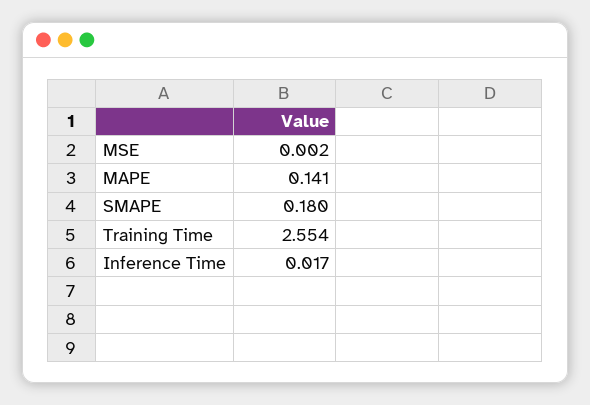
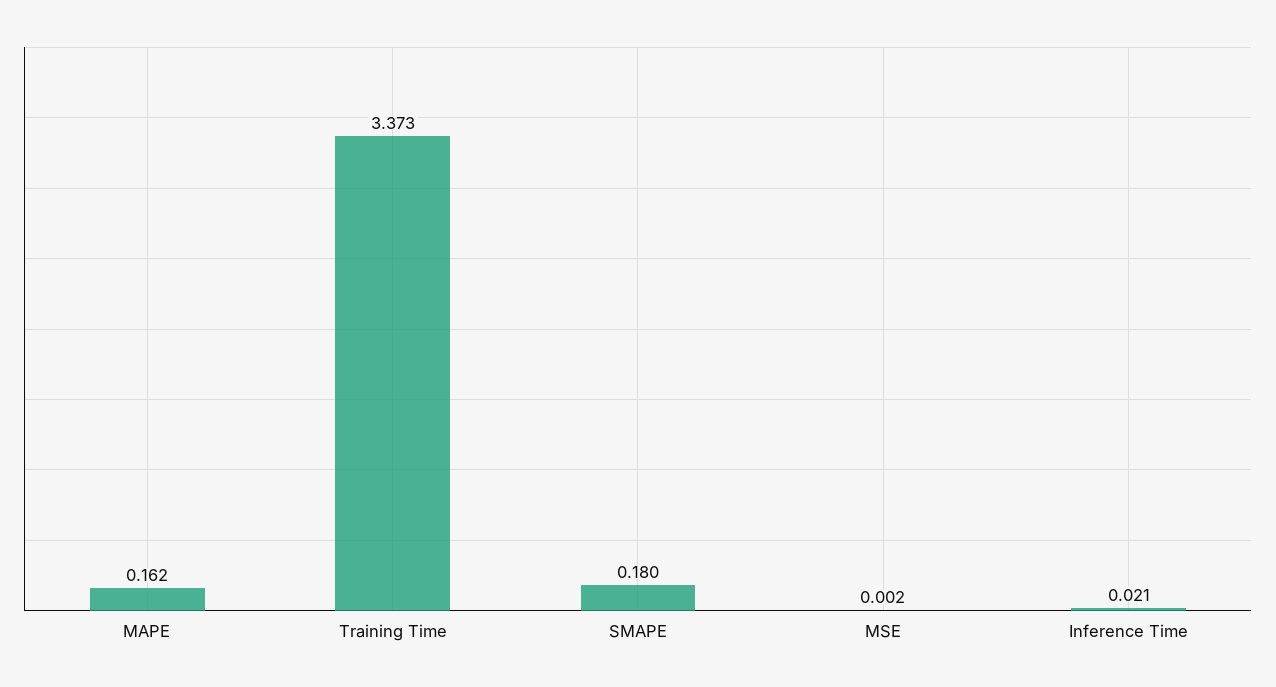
  {
    "MSE": 0.002,
-   "MAPE": 0.141,
+   "MAPE": 0.162,
    "SMAPE": 0.18,
-   "Training Time": 2.554,
+   "Training Time": 3.373,
-   "Inference Time": 0.017
+   "Inference Time": 0.021
  }

